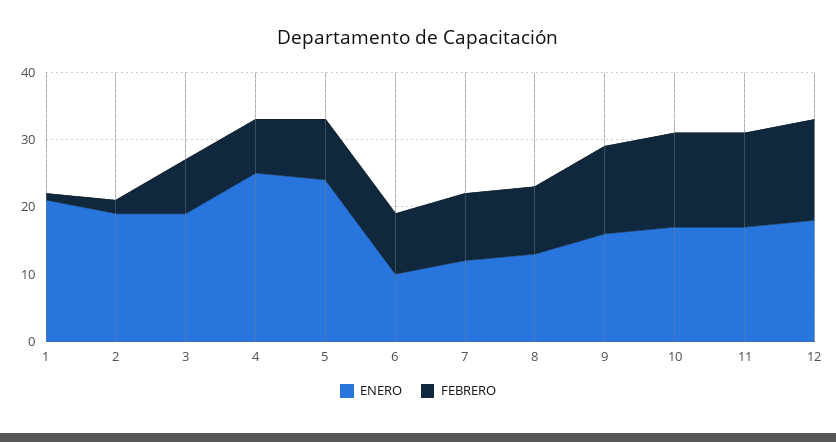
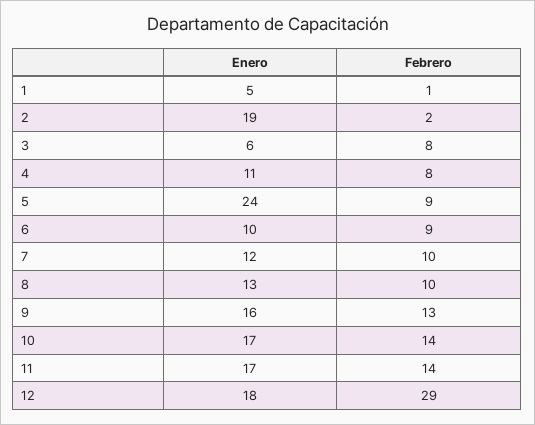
  {
    "ENERO": {
-     "1": 20,
+     "1": 5,
      "2": 19,
-     "3": 20,
+     "3": 6,
-     "4": 25,
+     "4": 11,
      "5": 24,
      "6": 10,
      "7": 12,
      "8": 13,
      "9": 16,
      "10": 17,
      "11": 17,
      "12": 18
    },
    "FEBRERO": {
      "1": 1,
      "2": 2,
      "3": 8,
      "4": 8,
      "5": 9,
      "6": 9,
      "7": 10,
      "8": 10,
      "9": 13,
      "10": 14,
      "11": 14,
-     "12": 15
+     "12": 29
    }
  }

